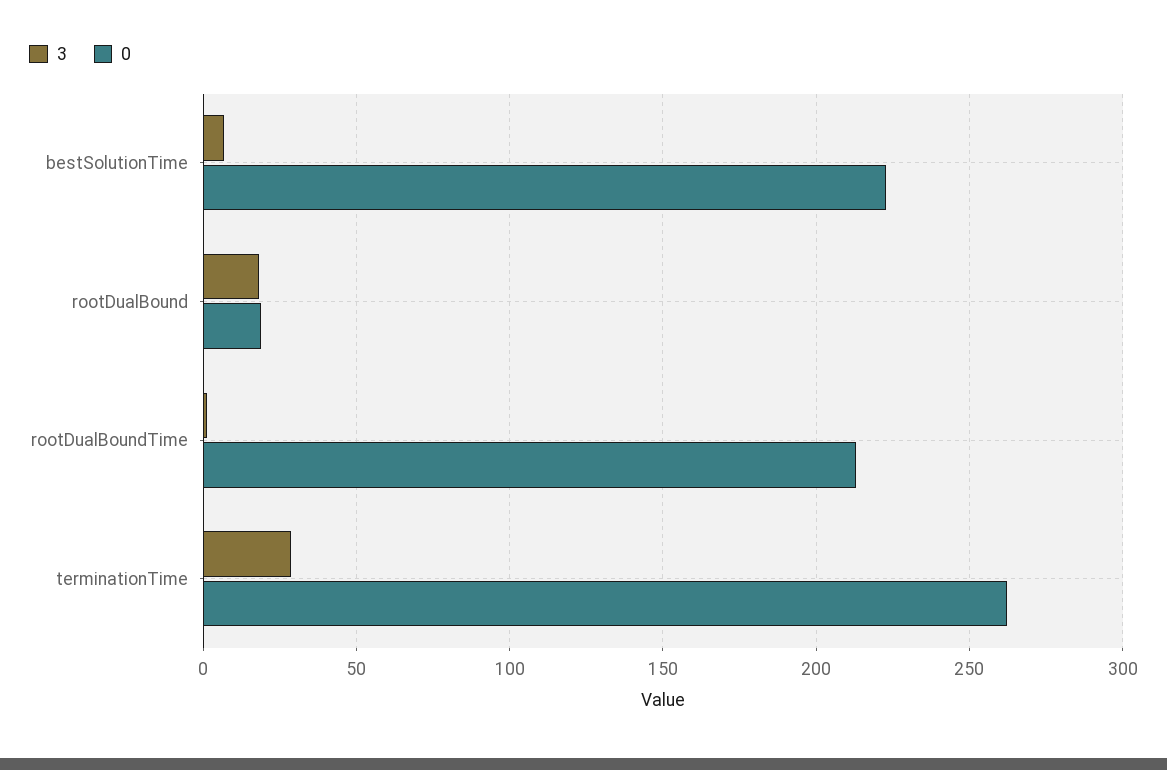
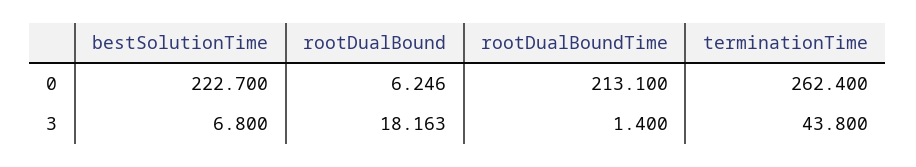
  {
    "3": {
      "bestSolutionTime": 6.8,
      "rootDualBound": 18.163,
      "rootDualBoundTime": 1.4,
-     "terminationTime": 30
+     "terminationTime": 43.8
    },
    "0": {
      "bestSolutionTime": 222.7,
-     "rootDualBound": 20,
+     "rootDualBound": 6.246,
      "rootDualBoundTime": 213.1,
      "terminationTime": 262.4
    }
  }

